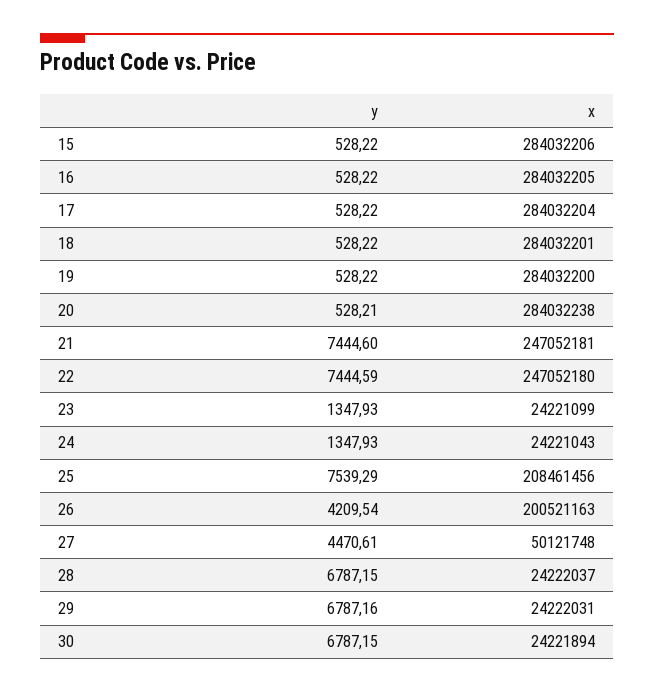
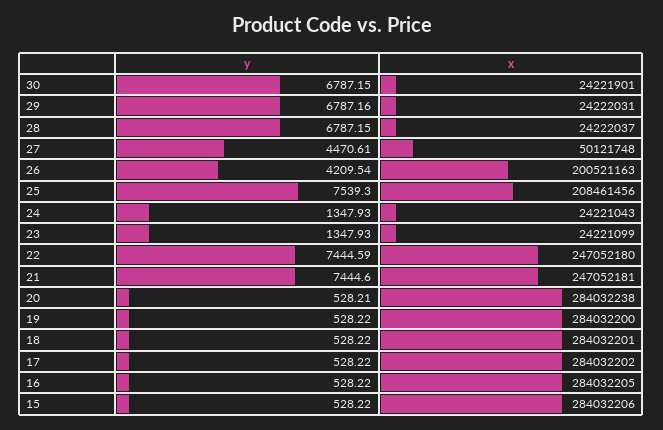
  {
    "y": {
      "15": 528.22,
      "16": 528.22,
      "17": 528.22,
      "18": 528.22,
      "19": 528.22,
      "20": 528.21,
      "21": 7444.6,
      "22": 7444.59,
      "23": 1347.93,
      "24": 1347.93,
-     "25": 7539.29,
+     "25": 7539.3,
      "26": 4209.54,
      "27": 4470.61,
      "28": 6787.15,
      "29": 6787.16,
      "30": 6787.15
    },
    "x": {
      "15": 284032206,
      "16": 284032205,
-     "17": 284032204,
+     "17": 284032202,
      "18": 284032201,
      "19": 284032200,
      "20": 284032238,
      "21": 247052181,
      "22": 247052180,
      "23": 24221099,
      "24": 24221043,
      "25": 208461456,
      "26": 200521163,
      "27": 50121748,
      "28": 24222037,
      "29": 24222031,
-     "30": 24221894
+     "30": 24221901
    }
  }

